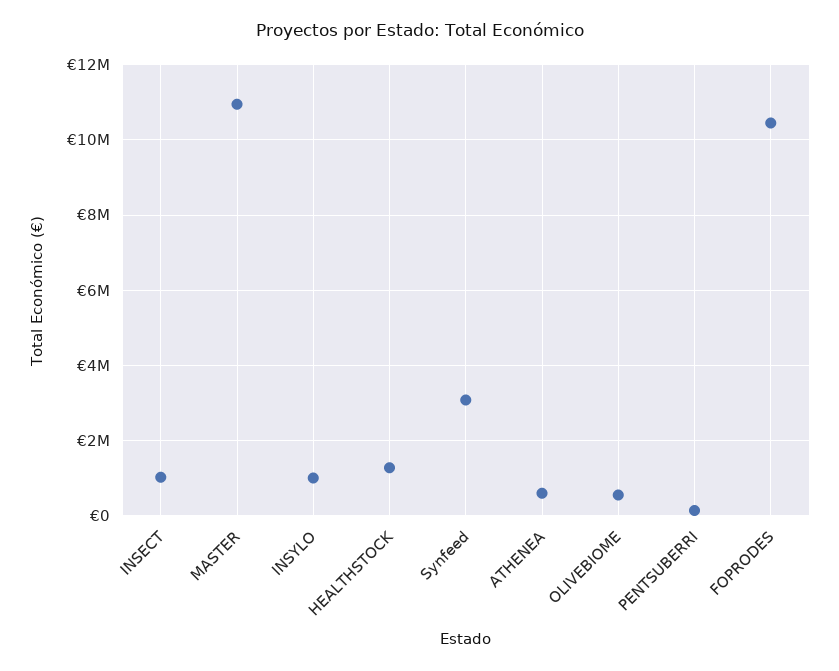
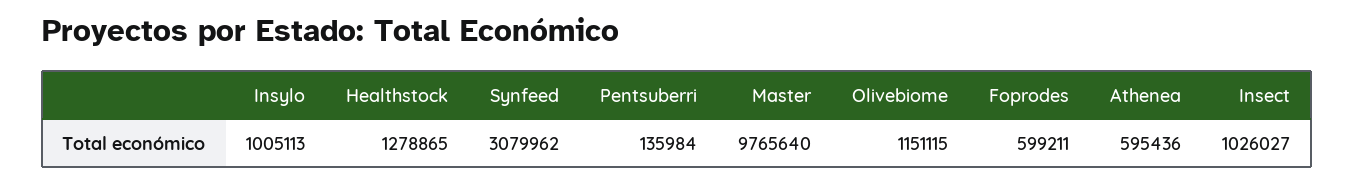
  {
    "INSECT": 1026027,
-   "MASTER": 11000000,
+   "MASTER": 9765640,
    "INSYLO": 1005113,
    "HEALTHSTOCK": 1278865,
    "Synfeed": 3079962,
    "ATHENEA": 595436,
-   "OLIVEBIOME": 600000,
+   "OLIVEBIOME": 1151115,
    "PENTSUBERRI": 135984,
-   "FOPRODES": 10400000
+   "FOPRODES": 599211
  }

